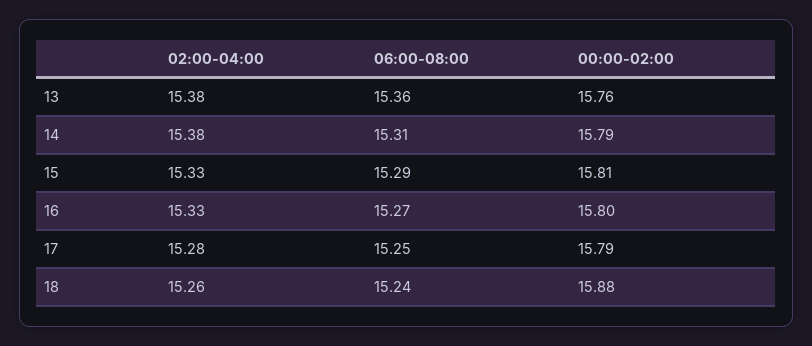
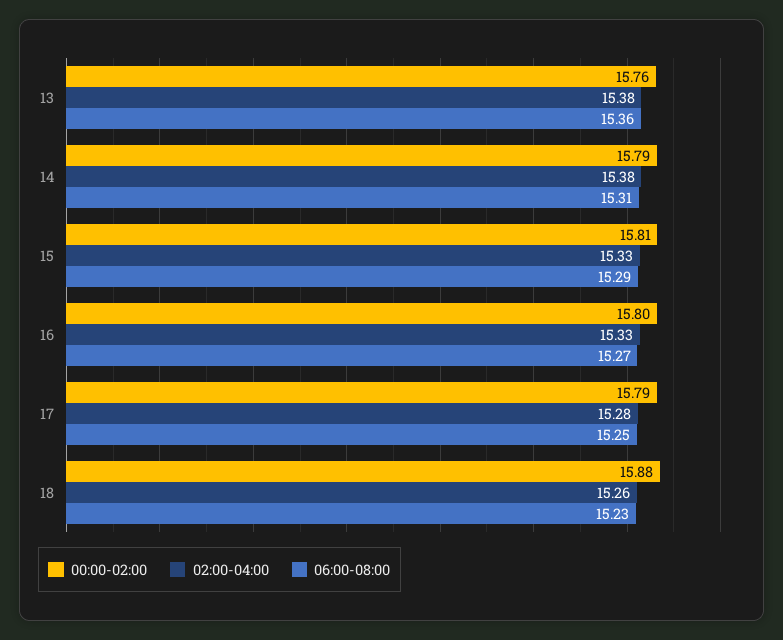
  {
    "02:00-04:00": {
      "13": 15.38,
      "14": 15.38,
      "15": 15.33,
      "16": 15.33,
      "17": 15.28,
      "18": 15.26
    },
    "06:00-08:00": {
      "13": 15.36,
      "14": 15.31,
      "15": 15.29,
      "16": 15.27,
      "17": 15.25,
-     "18": 15.24
+     "18": 15.23
    },
    "00:00-02:00": {
      "13": 15.76,
      "14": 15.79,
      "15": 15.81,
      "16": 15.8,
      "17": 15.79,
      "18": 15.88
    }
  }

